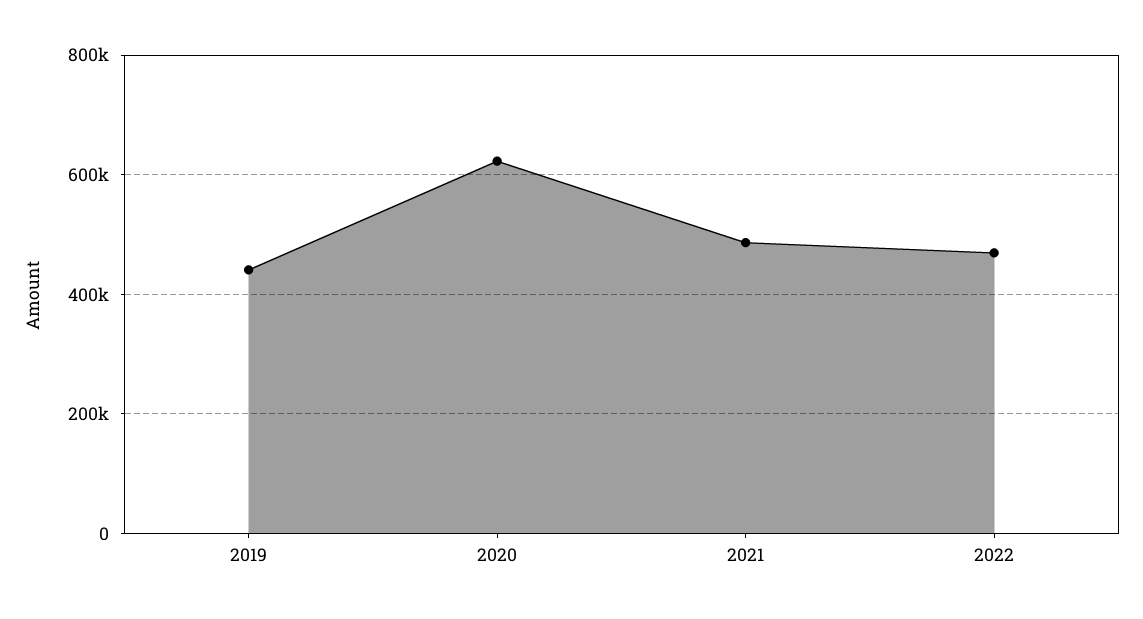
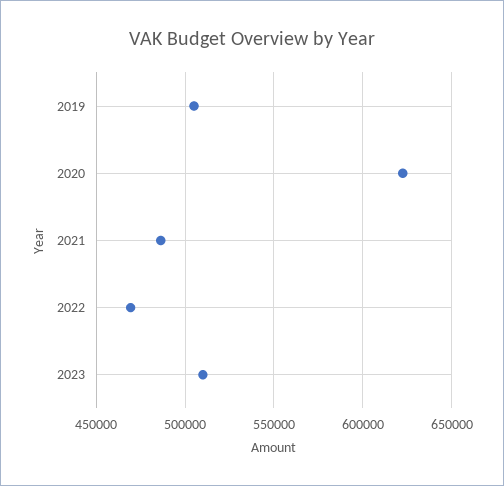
  {
-   "2019": 440000,
+   "2019": 505000,
    "2020": 620000,
    "2021": 485000,
-   "2022": 470000
+   "2022": 470000,
+   "2023": 510000
  }

